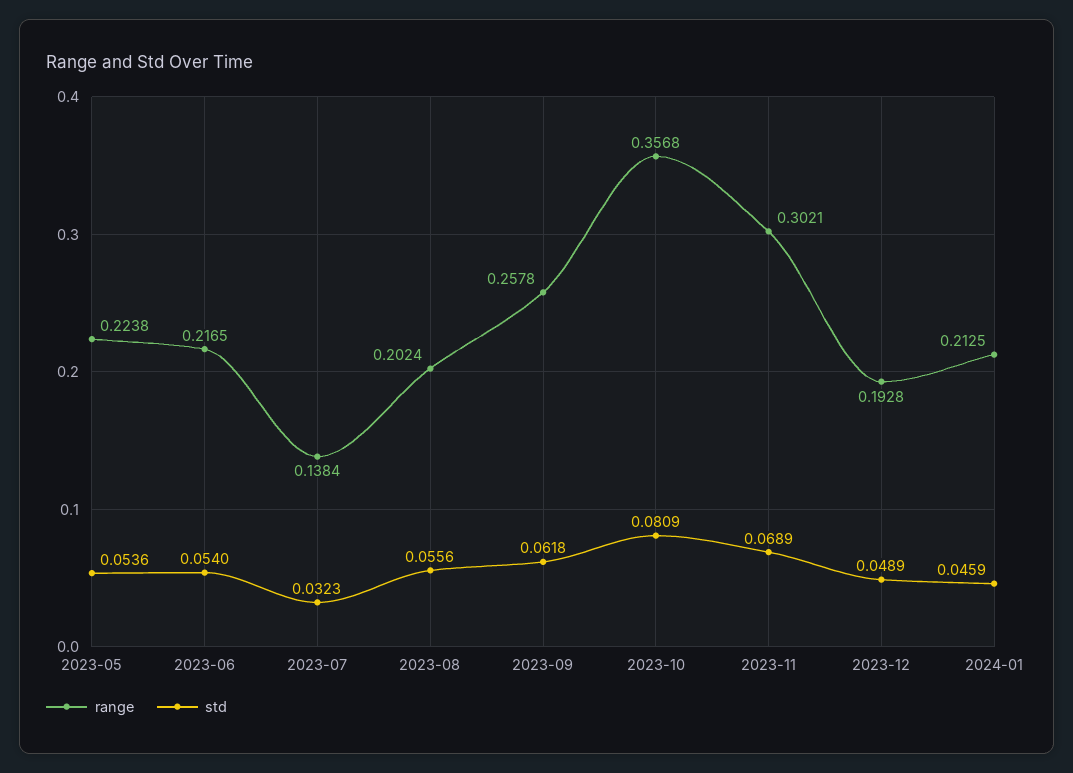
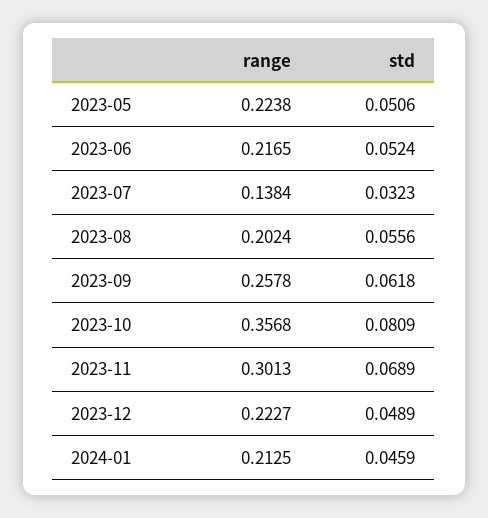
  {
    "range": {
      "2023-05": 0.2238,
      "2023-06": 0.2165,
      "2023-07": 0.1384,
      "2023-08": 0.2024,
      "2023-09": 0.2578,
      "2023-10": 0.3568,
-     "2023-11": 0.3021,
+     "2023-11": 0.3013,
-     "2023-12": 0.1928,
+     "2023-12": 0.2227,
      "2024-01": 0.2125
    },
    "std": {
-     "2023-05": 0.0536,
+     "2023-05": 0.0506,
-     "2023-06": 0.054,
+     "2023-06": 0.0524,
      "2023-07": 0.0323,
      "2023-08": 0.0556,
      "2023-09": 0.0618,
      "2023-10": 0.0809,
      "2023-11": 0.0689,
      "2023-12": 0.0489,
      "2024-01": 0.0459
    }
  }

